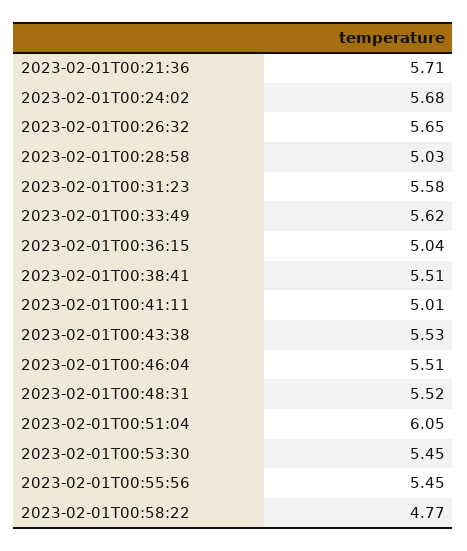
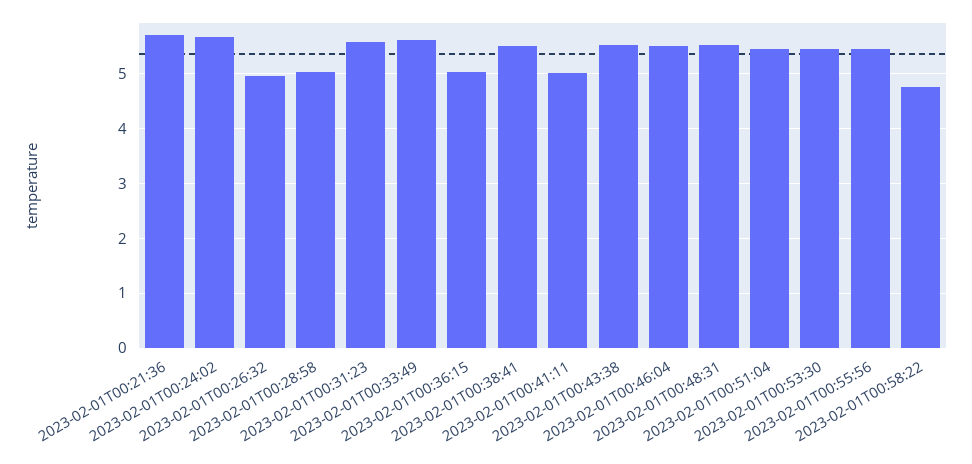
  {
    "2023-02-01T00:21:36": 5.71,
    "2023-02-01T00:24:02": 5.68,
-   "2023-02-01T00:26:32": 5.65,
+   "2023-02-01T00:26:32": 5,
    "2023-02-01T00:28:58": 5.03,
    "2023-02-01T00:31:23": 5.58,
    "2023-02-01T00:33:49": 5.62,
    "2023-02-01T00:36:15": 5.04,
    "2023-02-01T00:38:41": 5.51,
    "2023-02-01T00:41:11": 5.01,
    "2023-02-01T00:43:38": 5.53,
    "2023-02-01T00:46:04": 5.51,
    "2023-02-01T00:48:31": 5.52,
-   "2023-02-01T00:51:04": 6.05,
+   "2023-02-01T00:51:04": 5.4,
    "2023-02-01T00:53:30": 5.45,
    "2023-02-01T00:55:56": 5.45,
    "2023-02-01T00:58:22": 4.77
  }

